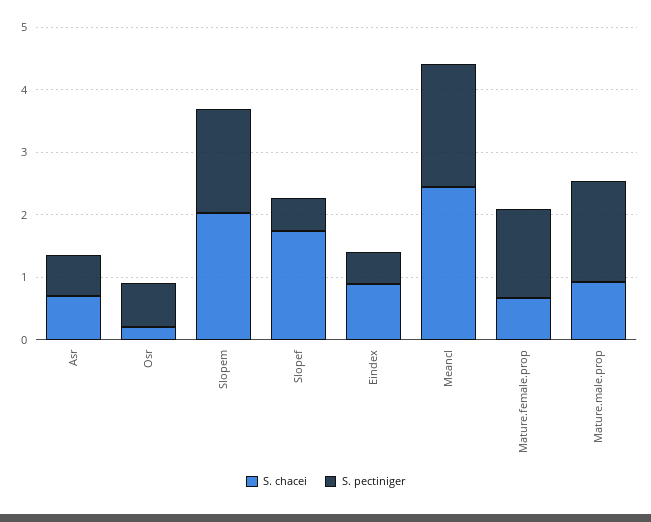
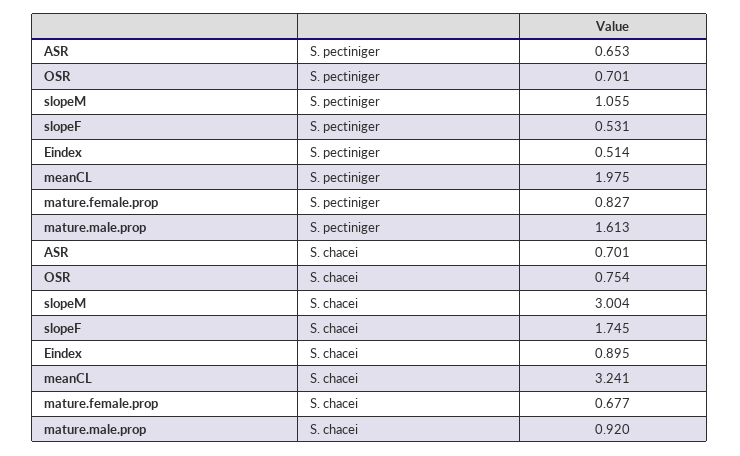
  {
    "S. chacei": {
      "Asr": 0.701,
-     "Osr": 0.2,
+     "Osr": 0.754,
-     "Slopem": 2,
+     "Slopem": 3.004,
      "Slopef": 1.745,
      "Eindex": 0.895,
-     "Meancl": 2.4,
+     "Meancl": 3.241,
      "Mature.female.prop": 0.677,
      "Mature.male.prop": 0.92
    },
    "S. pectiniger": {
      "Asr": 0.653,
      "Osr": 0.701,
-     "Slopem": 1.6,
+     "Slopem": 1.055,
      "Slopef": 0.531,
      "Eindex": 0.514,
      "Meancl": 1.975,
-     "Mature.female.prop": 1.4,
+     "Mature.female.prop": 0.827,
      "Mature.male.prop": 1.613
    }
  }

